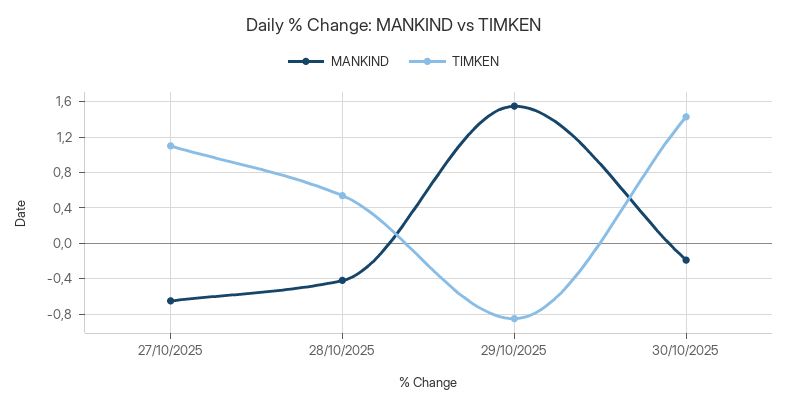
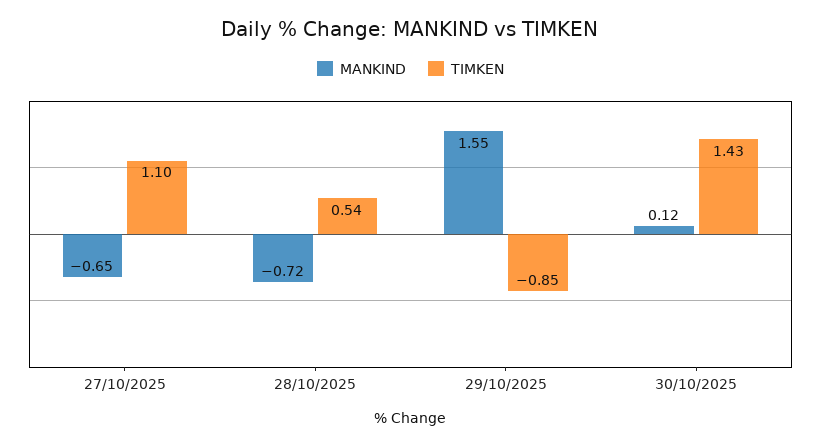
  {
    "MANKIND": {
      "27/10/2025": -0.65,
-     "28/10/2025": -0.4,
+     "28/10/2025": -0.72,
      "29/10/2025": 1.55,
-     "30/10/2025": -0.2
+     "30/10/2025": 0.12
    },
    "TIMKEN": {
      "27/10/2025": 1.1,
      "28/10/2025": 0.54,
      "29/10/2025": -0.85,
      "30/10/2025": 1.43
    }
  }

